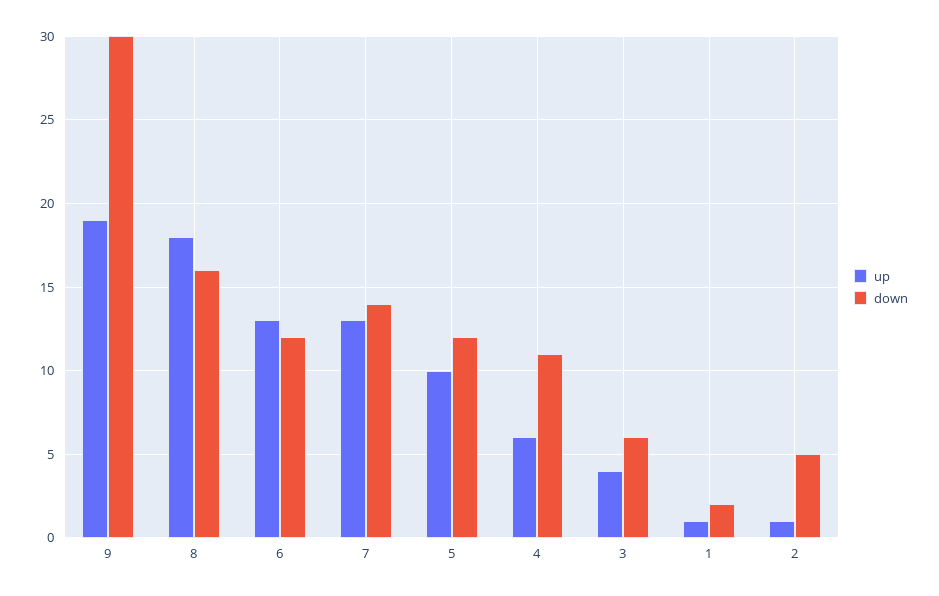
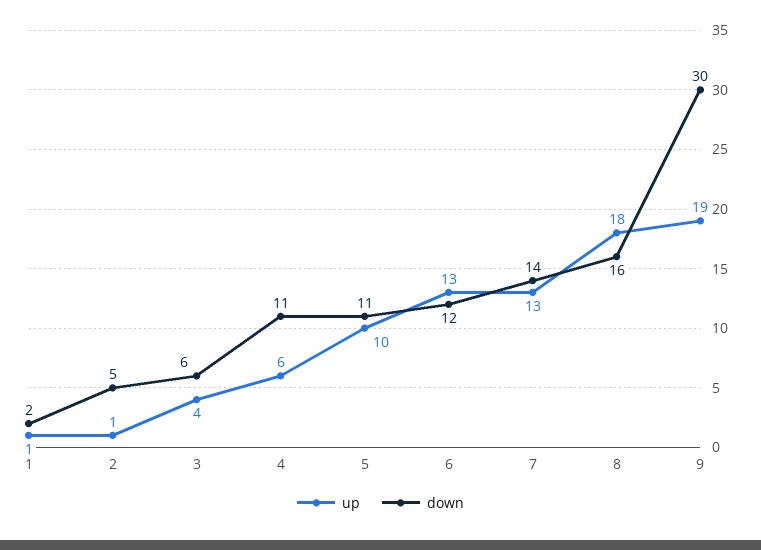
  {
    "up": {
      "9": 19,
      "8": 18,
      "6": 13,
      "7": 13,
      "5": 10,
      "4": 6,
      "3": 4,
      "1": 1,
      "2": 1
    },
    "down": {
      "9": 30,
      "8": 16,
      "6": 12,
      "7": 14,
-     "5": 12,
+     "5": 11,
      "4": 11,
      "3": 6,
      "1": 2,
      "2": 5
    }
  }

